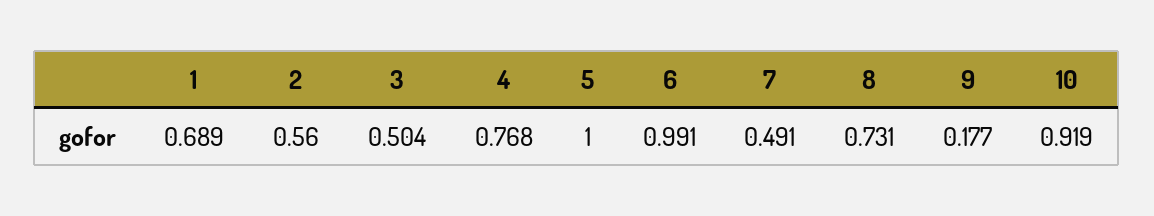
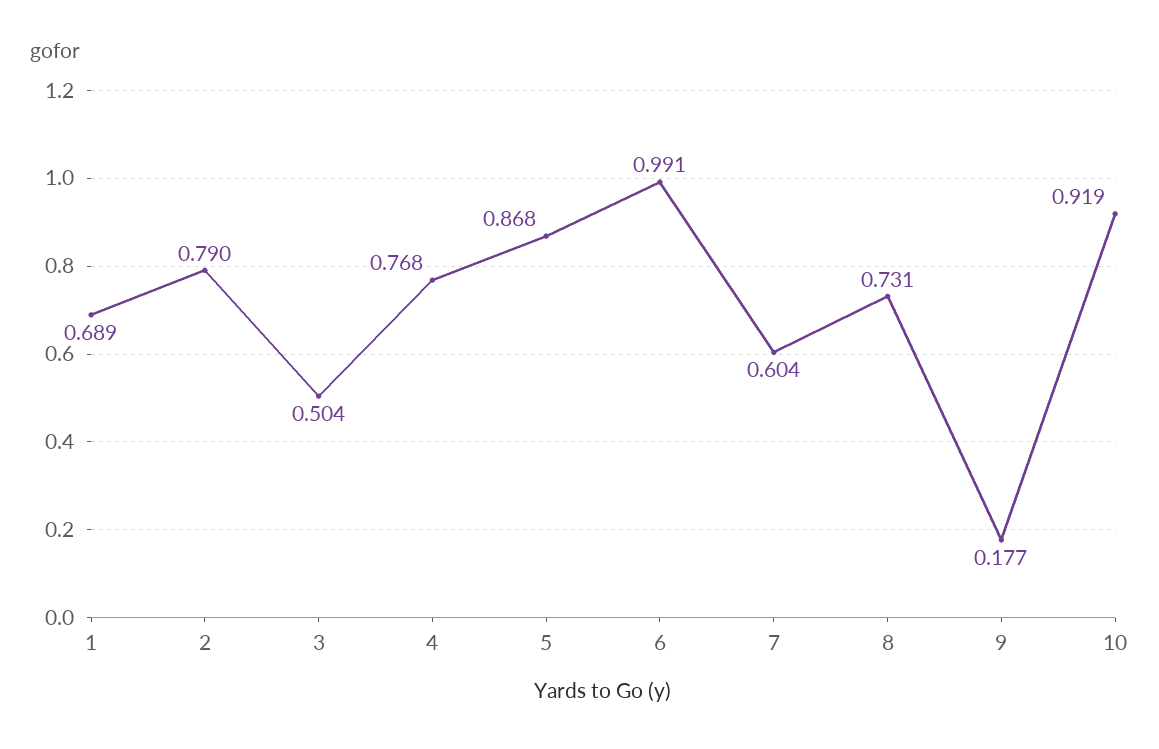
  {
    "1": 0.689,
-   "2": 0.56,
+   "2": 0.79,
    "3": 0.504,
    "4": 0.768,
-   "5": 1,
+   "5": 0.868,
    "6": 0.991,
-   "7": 0.491,
+   "7": 0.604,
    "8": 0.731,
    "9": 0.177,
    "10": 0.919
  }

